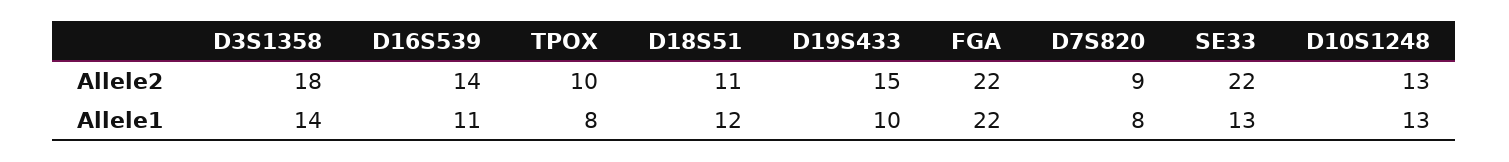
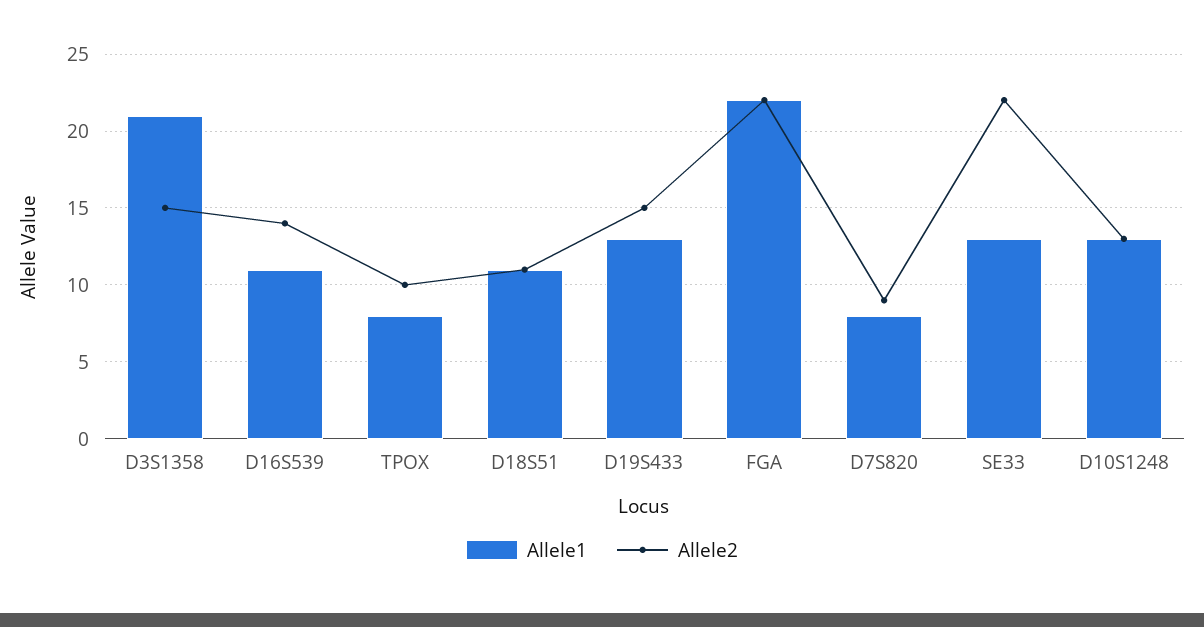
  {
    "Allele2": {
-     "D3S1358": 18,
+     "D3S1358": 15,
      "D16S539": 14,
      "TPOX": 10,
      "D18S51": 11,
      "D19S433": 15,
      "FGA": 22,
      "D7S820": 9,
      "SE33": 22,
      "D10S1248": 13
    },
    "Allele1": {
-     "D3S1358": 14,
+     "D3S1358": 21,
      "D16S539": 11,
      "TPOX": 8,
-     "D18S51": 12,
+     "D18S51": 11,
-     "D19S433": 10,
+     "D19S433": 13,
      "FGA": 22,
      "D7S820": 8,
      "SE33": 13,
      "D10S1248": 13
    }
  }

